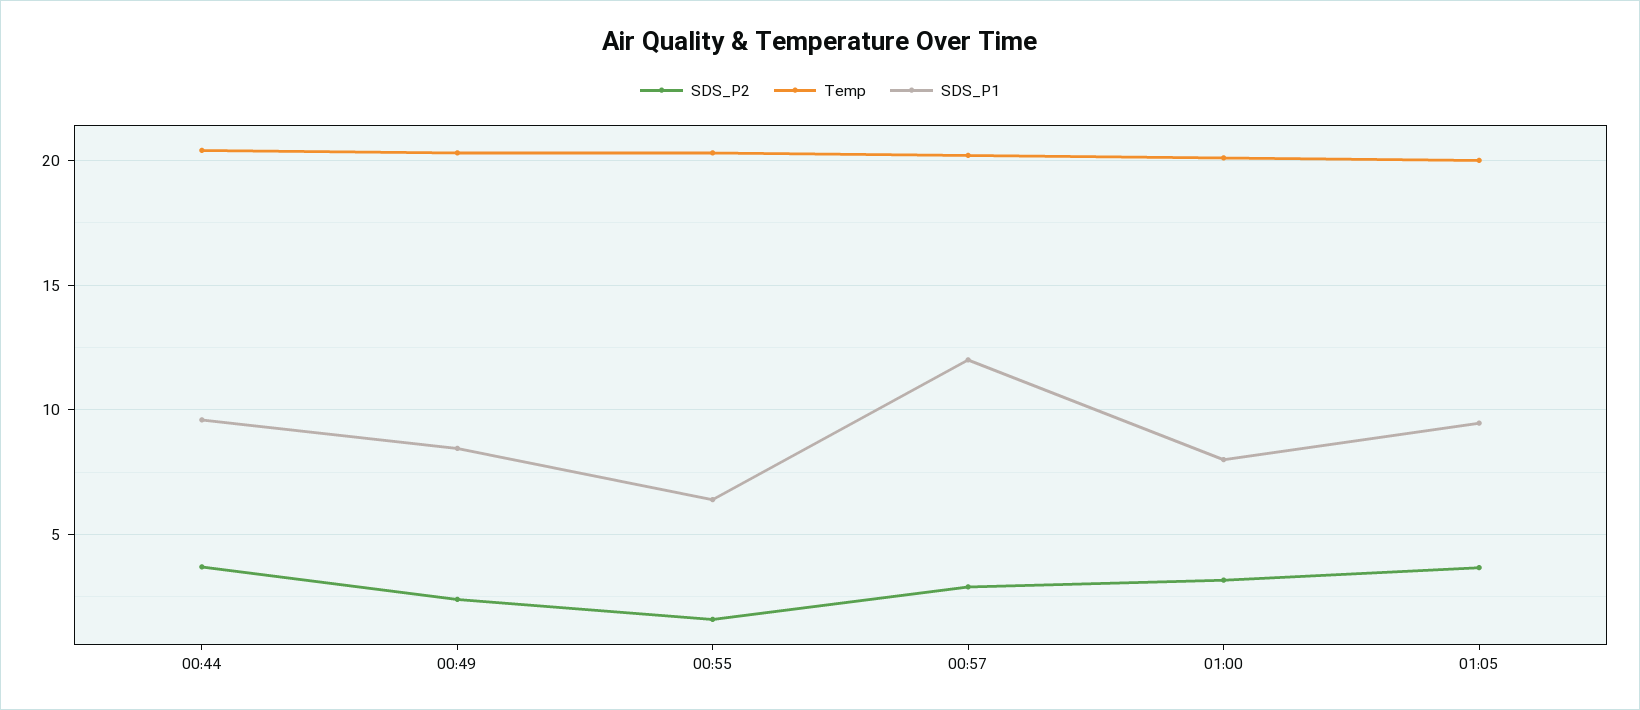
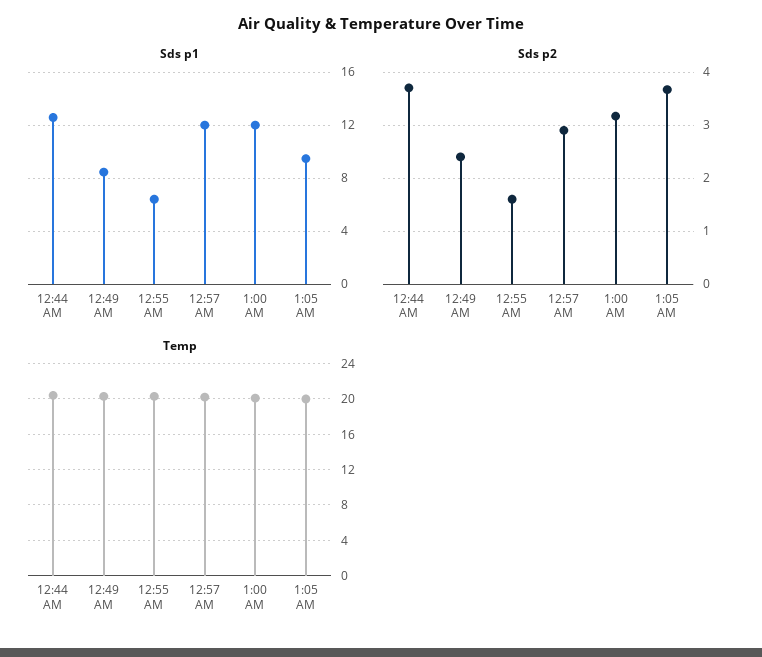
  {
    "SDS_P2": {
      "00:44": 3.8,
      "00:49": 2.4,
      "00:55": 1.6,
      "00:57": 3,
      "01:00": 3.2,
      "01:05": 3.6
    },
    "Temp": {
      "00:44": 20.5,
      "00:49": 20.5,
      "00:55": 20.5,
      "00:57": 20,
      "01:00": 20,
      "01:05": 20
    },
    "SDS_P1": {
-     "00:44": 9.5,
+     "00:44": 12.5,
      "00:49": 8.5,
      "00:55": 6.5,
      "00:57": 12,
-     "01:00": 8,
+     "01:00": 12,
      "01:05": 9.5
    }
  }

